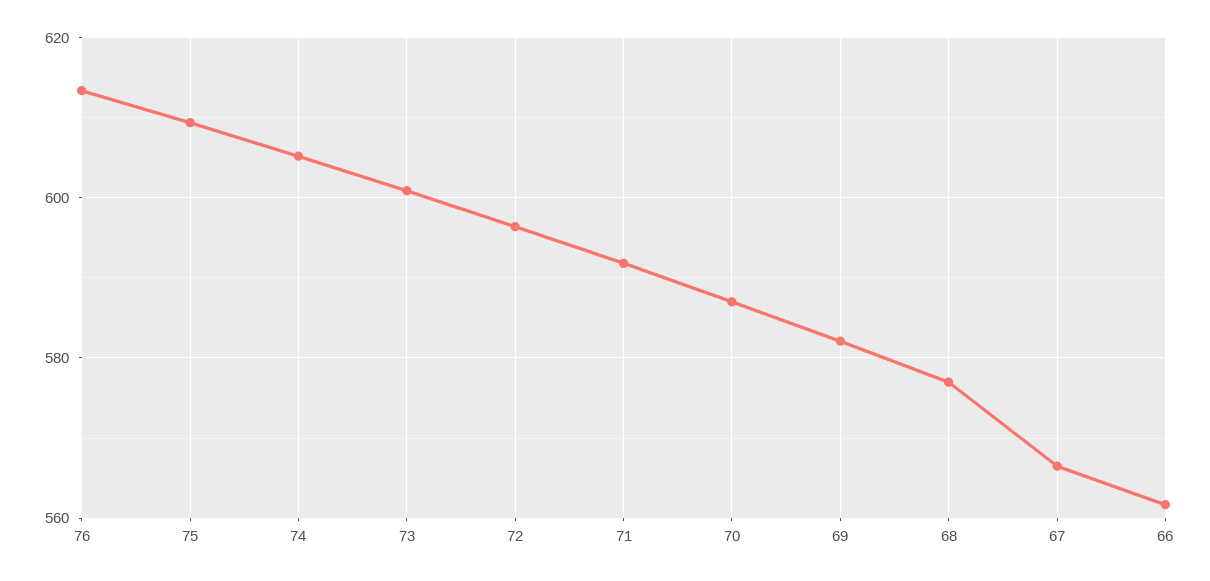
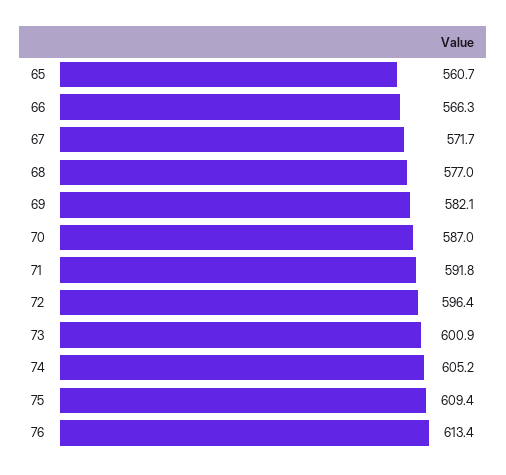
  {
    "76": 613.4,
    "75": 609.4,
    "74": 605.2,
    "73": 600.9,
    "72": 596.4,
    "71": 591.8,
    "70": 587,
    "69": 582.1,
    "68": 577,
-   "67": 566,
+   "67": 571.7,
-   "66": 562
+   "66": 566.3,
+   "65": 560.7
  }

